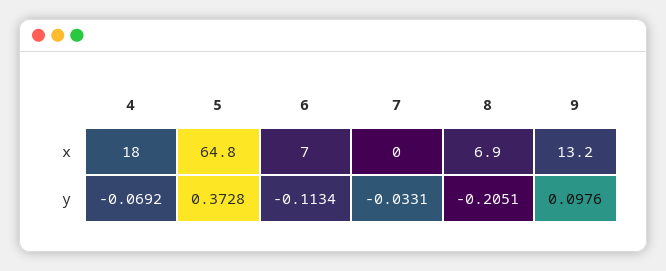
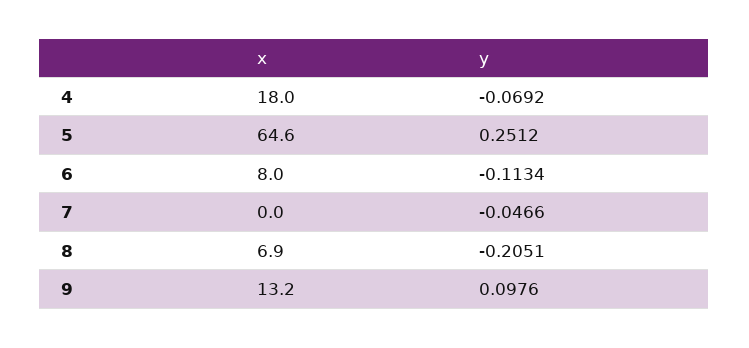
  {
    "4": {
      "x": 18,
      "y": -0.0692
    },
    "5": {
-     "x": 64.8,
+     "x": 64.6,
-     "y": 0.3728
+     "y": 0.2512
    },
    "6": {
-     "x": 7,
+     "x": 8,
      "y": -0.1134
    },
    "7": {
      "x": 0,
-     "y": -0.0331
+     "y": -0.0466
    },
    "8": {
      "x": 6.9,
      "y": -0.2051
    },
    "9": {
      "x": 13.2,
      "y": 0.0976
    }
  }

